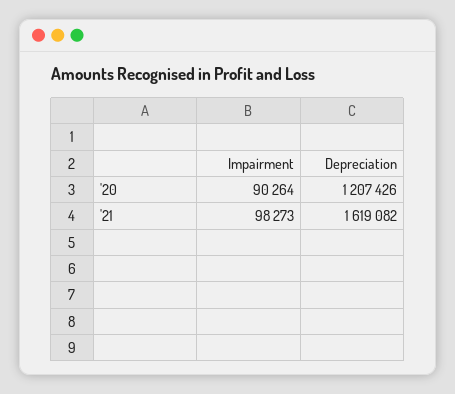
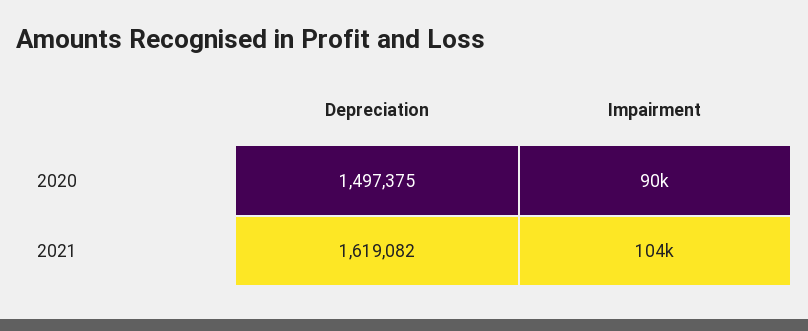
  {
    "Impairment": {
      "'20": 90264,
-     "'21": 98273
+     "'21": 104000
    },
    "Depreciation": {
-     "'20": 1207426,
+     "'20": 1497375,
      "'21": 1619082
    }
  }

